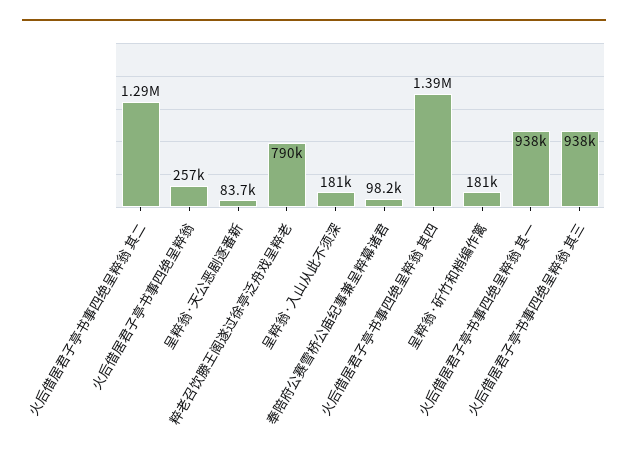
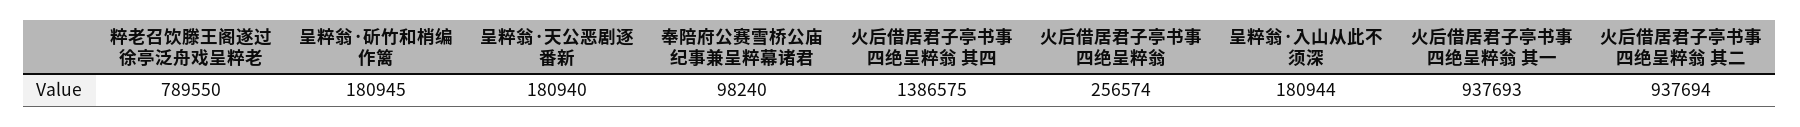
  {
-   "火后借居君子亭书事四绝呈粹翁 其二": 1290000,
+   "火后借居君子亭书事四绝呈粹翁 其二": 937694,
    "火后借居君子亭书事四绝呈粹翁": 256574,
-   "呈粹翁·天公恶剧逐番新": 83700,
+   "呈粹翁·天公恶剧逐番新": 180940,
    "粹老召饮滕王阁遂过徐亭泛舟戏呈粹老": 789550,
    "呈粹翁·入山从此不须深": 180944,
    "奉陪府公赛雪桥公庙纪事兼呈粹幕诸君": 98240,
    "火后借居君子亭书事四绝呈粹翁 其四": 1386575,
    "呈粹翁·斫竹和梢编作篱": 180945,
-   "火后借居君子亭书事四绝呈粹翁 其一": 937693,
+   "火后借居君子亭书事四绝呈粹翁 其一": 937693
-   "火后借居君子亭书事四绝呈粹翁 其三": 938000
  }

